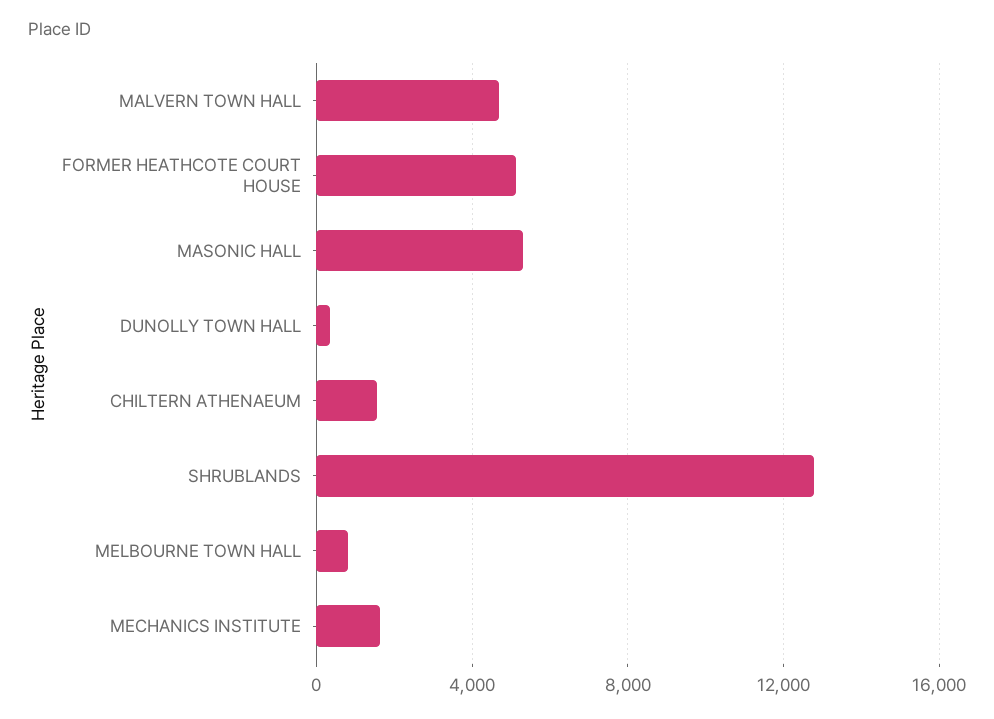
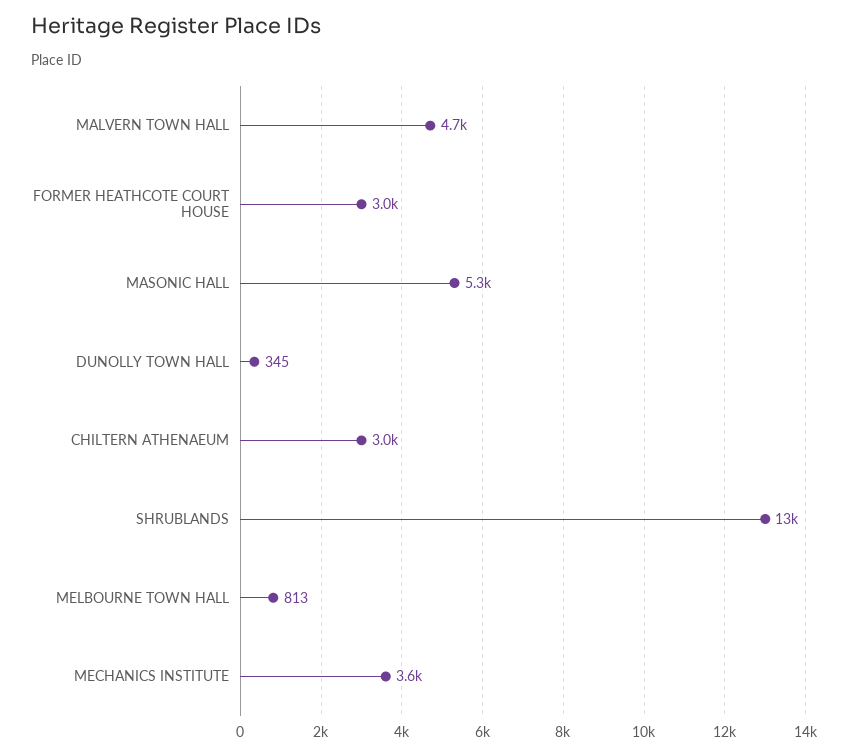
  {
    "MALVERN TOWN HALL": 4700,
-   "FORMER HEATHCOTE COURT HOUSE": 5000,
+   "FORMER HEATHCOTE COURT HOUSE": 3000,
    "MASONIC HALL": 5300,
    "DUNOLLY TOWN HALL": 345,
-   "CHILTERN ATHENAEUM": 1500,
+   "CHILTERN ATHENAEUM": 3000,
    "SHRUBLANDS": 13000,
    "MELBOURNE TOWN HALL": 813,
-   "MECHANICS INSTITUTE": 1500
+   "MECHANICS INSTITUTE": 3600
  }

